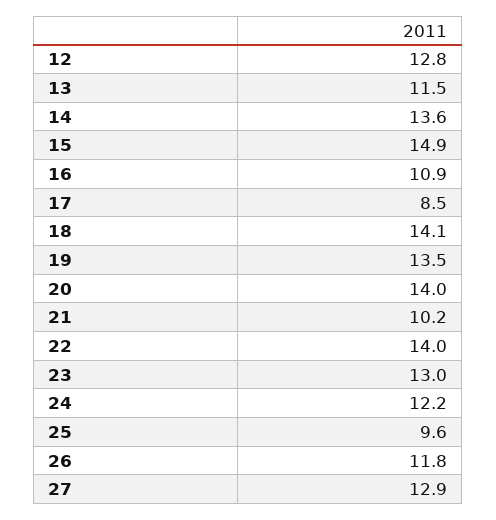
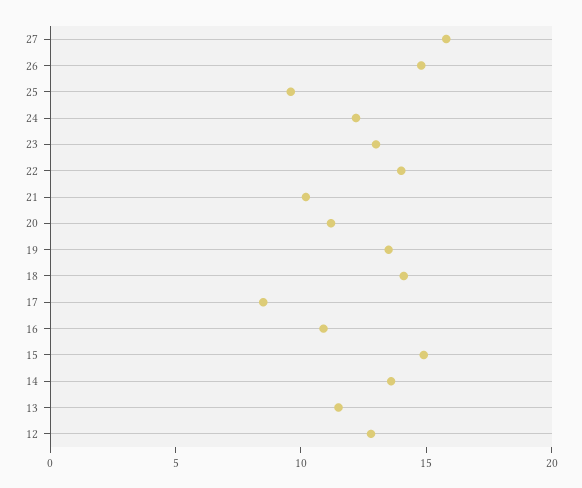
  {
    "12": 12.8,
    "13": 11.5,
    "14": 13.6,
    "15": 14.9,
    "16": 10.9,
    "17": 8.5,
    "18": 14.1,
    "19": 13.5,
-   "20": 14,
+   "20": 11,
    "21": 10.2,
    "22": 14,
    "23": 13,
    "24": 12.2,
    "25": 9.6,
-   "26": 11.8,
+   "26": 15,
-   "27": 12.9
+   "27": 16
  }

